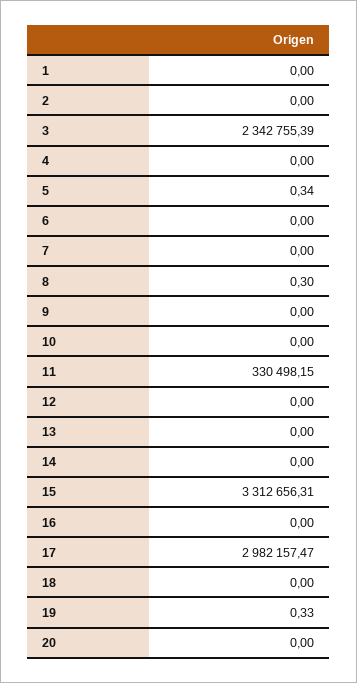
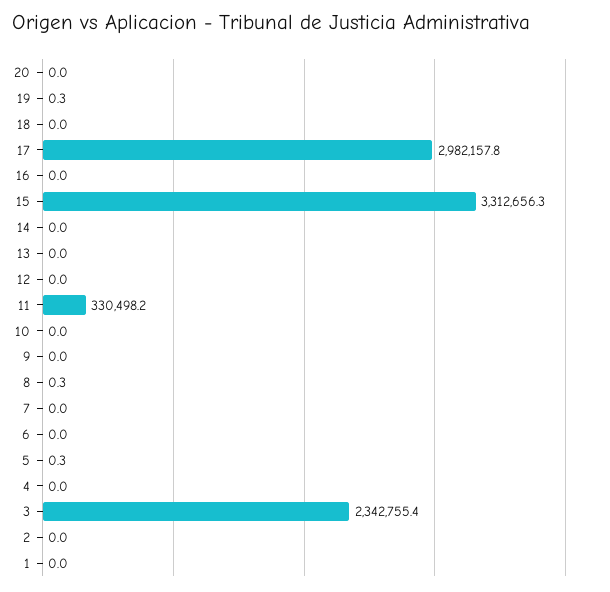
  {
    "1": 0,
    "2": 0,
    "3": 2342755.39,
    "4": 0,
    "5": 0.34,
    "6": 0,
    "7": 0,
    "8": 0.3,
    "9": 0,
    "10": 0,
    "11": 330498.15,
    "12": 0,
    "13": 0,
    "14": 0,
    "15": 3312656.31,
    "16": 0,
-   "17": 2982157.47,
+   "17": 2982157.8,
    "18": 0,
    "19": 0.33,
    "20": 0
  }

